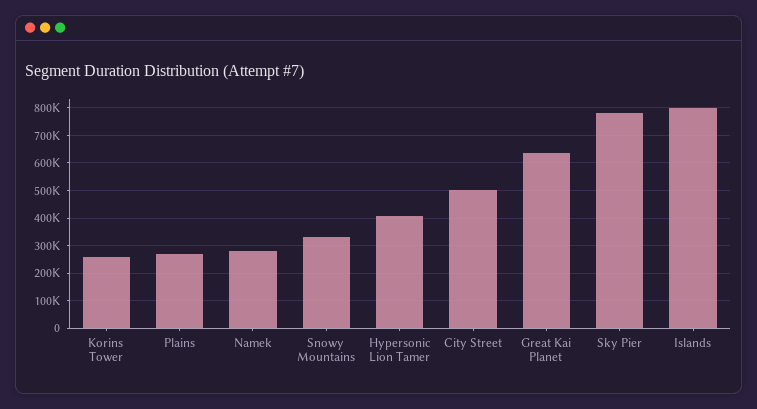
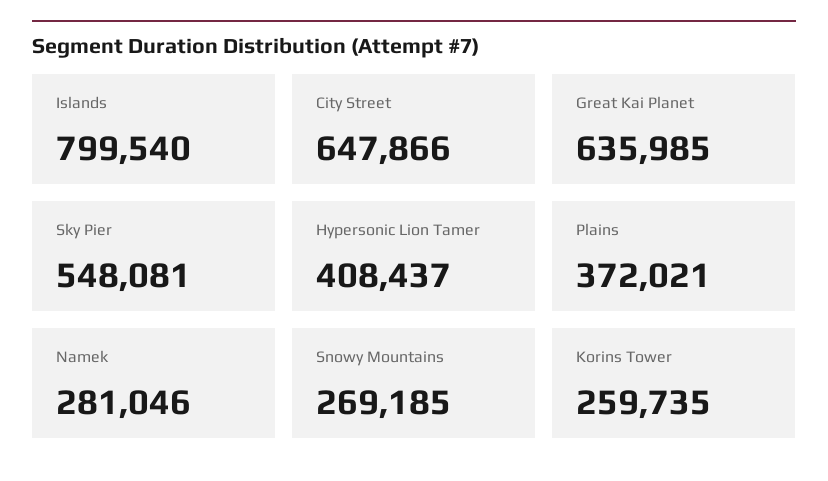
  {
    "Korins Tower": 259735,
-   "Plains": 275000,
+   "Plains": 372021,
    "Namek": 281046,
-   "Snowy Mountains": 325000,
+   "Snowy Mountains": 269185,
    "Hypersonic Lion Tamer": 408437,
-   "City Street": 500000,
+   "City Street": 647866,
    "Great Kai Planet": 635985,
-   "Sky Pier": 775000,
+   "Sky Pier": 548081,
    "Islands": 799540
  }

